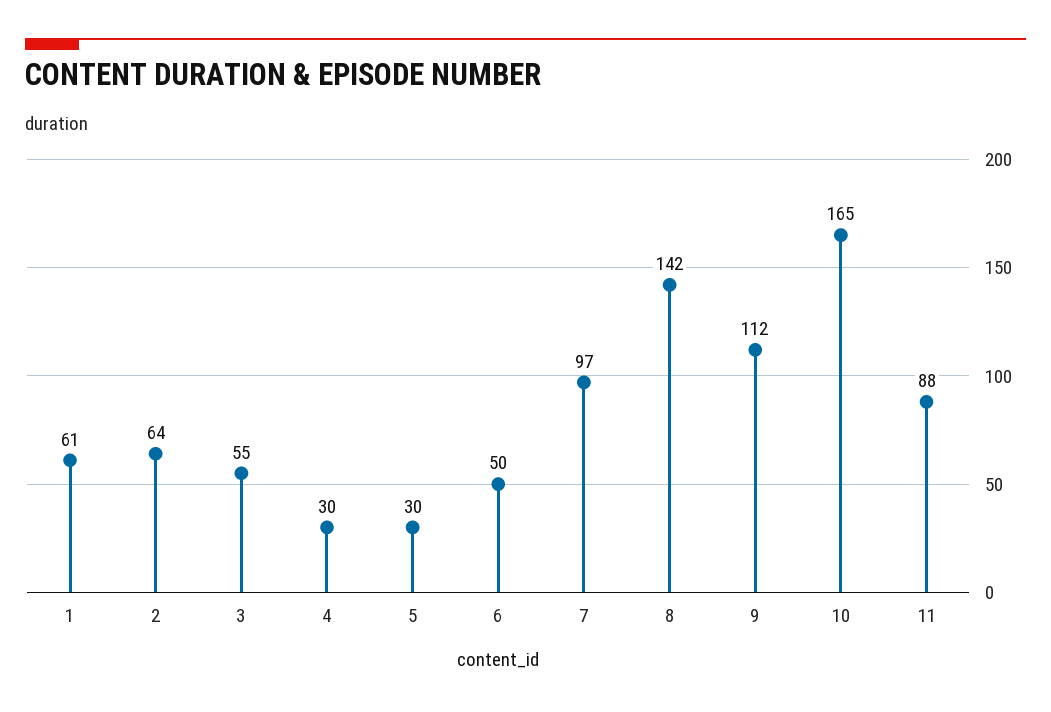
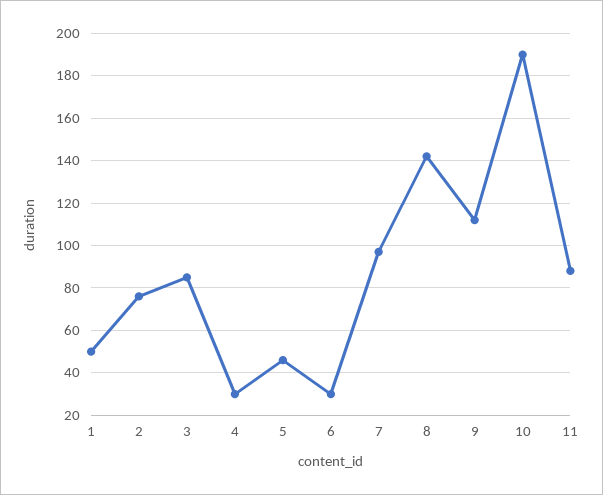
  {
-   "1": 61,
+   "1": 50,
-   "2": 64,
+   "2": 75,
-   "3": 55,
+   "3": 85,
    "4": 30,
-   "5": 30,
+   "5": 45,
-   "6": 50,
+   "6": 30,
    "7": 97,
    "8": 142,
    "9": 112,
-   "10": 165,
+   "10": 190,
    "11": 88
  }

